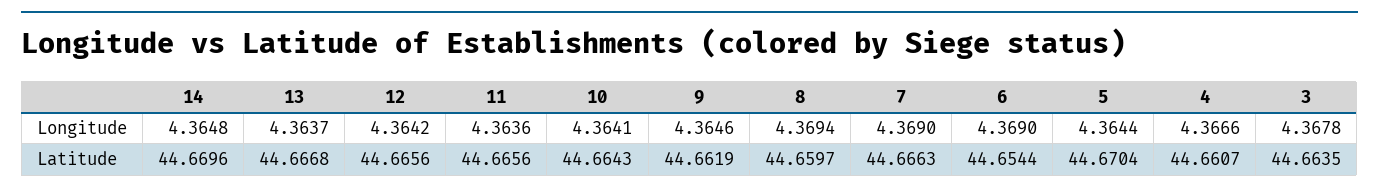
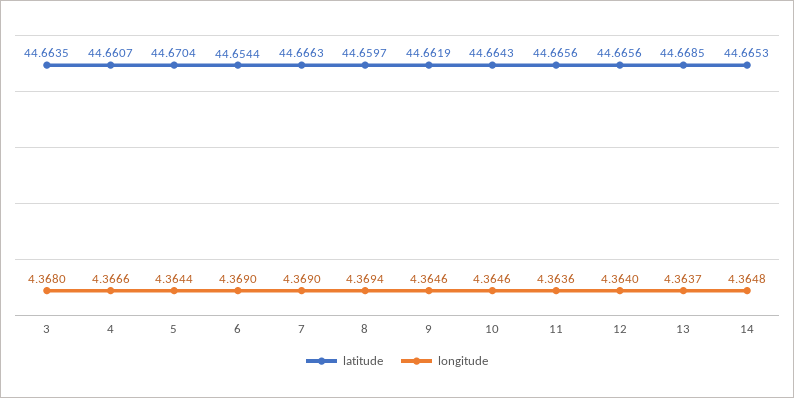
  {
    "Longitude": {
      "14": 4.3648,
      "13": 4.3637,
-     "12": 4.3642,
+     "12": 4.364,
      "11": 4.3636,
-     "10": 4.3641,
+     "10": 4.3646,
      "9": 4.3646,
      "8": 4.3694,
      "7": 4.369,
      "6": 4.369,
      "5": 4.3644,
      "4": 4.3666,
-     "3": 4.3678
+     "3": 4.368
    },
    "Latitude": {
-     "14": 44.6696,
+     "14": 44.6653,
-     "13": 44.6668,
+     "13": 44.6685,
      "12": 44.6656,
      "11": 44.6656,
      "10": 44.6643,
      "9": 44.6619,
      "8": 44.6597,
      "7": 44.6663,
      "6": 44.6544,
      "5": 44.6704,
      "4": 44.6607,
      "3": 44.6635
    }
  }

